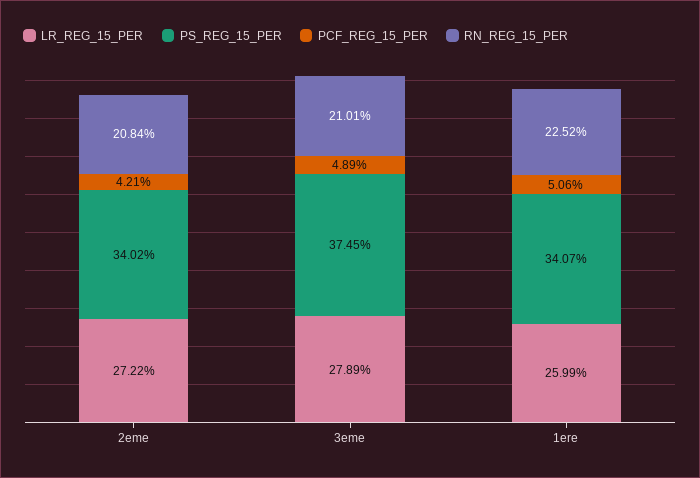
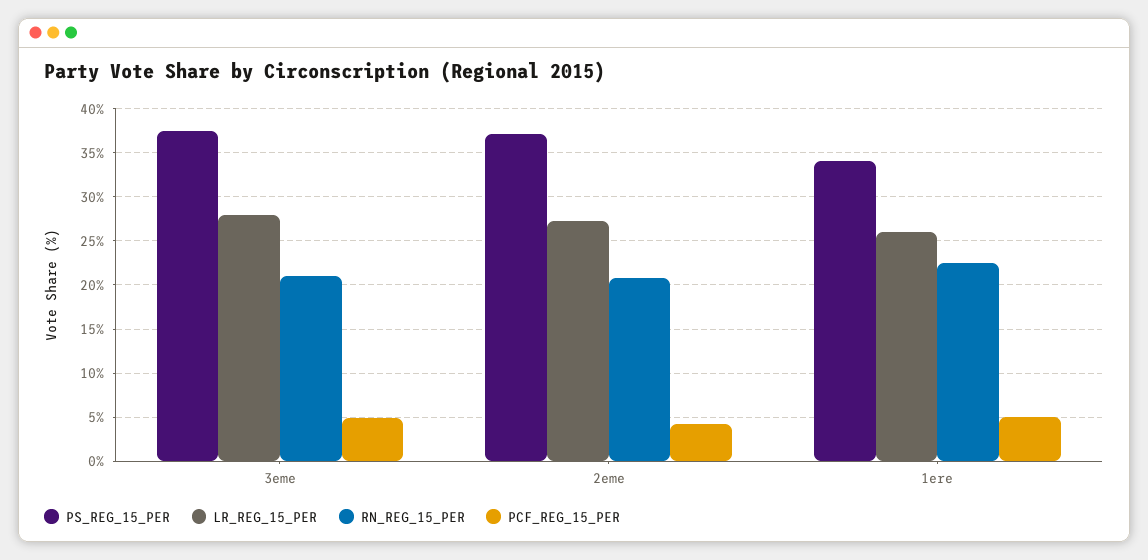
  {
    "LR_REG_15_PER": {
      "2eme": 27.22,
      "3eme": 27.89,
      "1ere": 25.99
    },
    "PS_REG_15_PER": {
-     "2eme": 34.02,
+     "2eme": 37,
      "3eme": 37.45,
      "1ere": 34.07
    },
    "PCF_REG_15_PER": {
      "2eme": 4.21,
      "3eme": 4.89,
      "1ere": 5.06
    },
    "RN_REG_15_PER": {
      "2eme": 20.84,
      "3eme": 21.01,
      "1ere": 22.52
    }
  }

